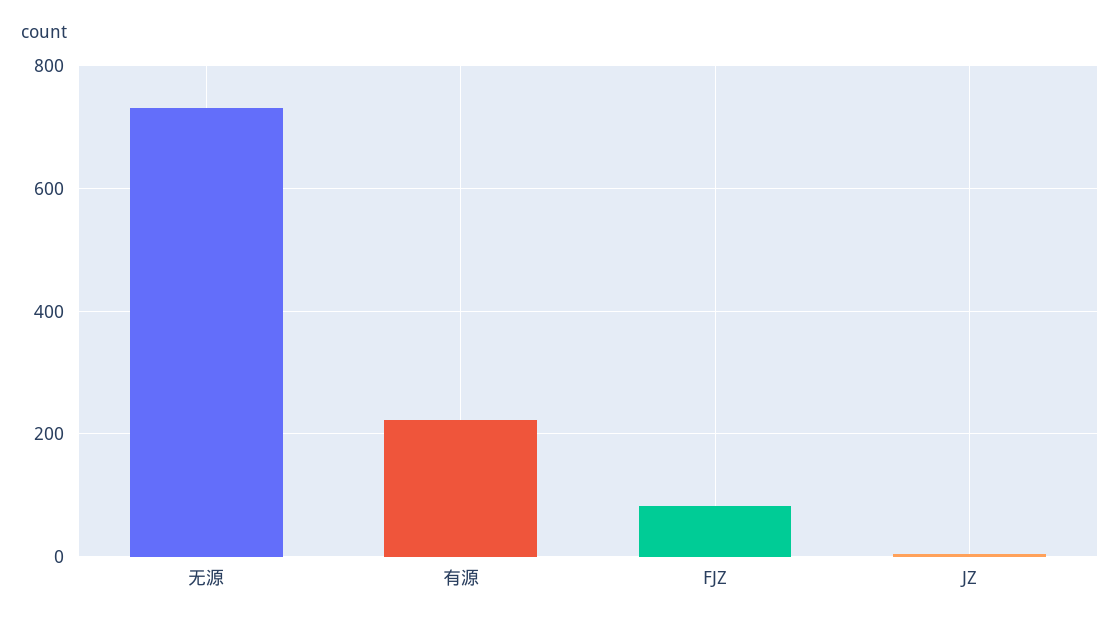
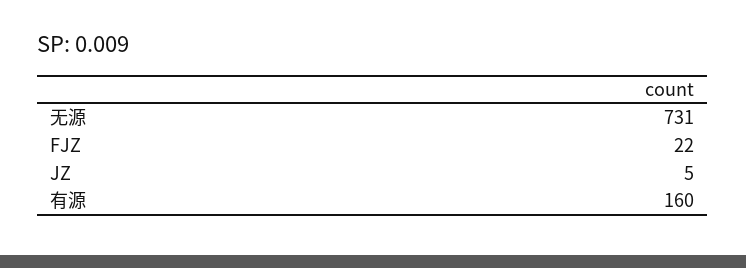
  {
    "无源": 731,
-   "有源": 220,
+   "有源": 160,
-   "FJZ": 80,
+   "FJZ": 22,
    "JZ": 5
  }

